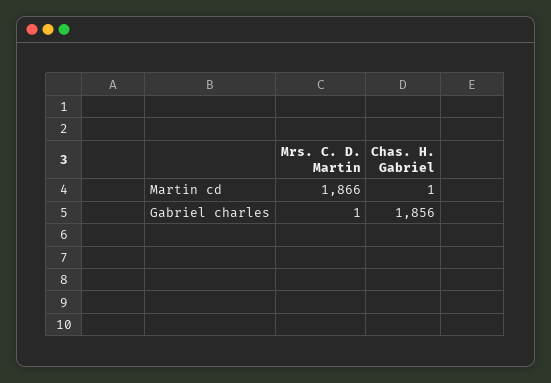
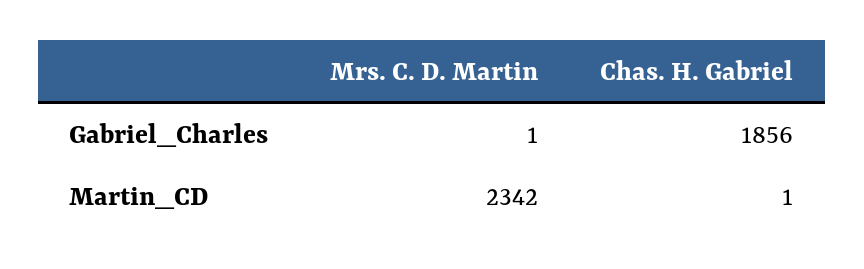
  {
    "Mrs. C. D. Martin": {
-     "Martin cd": 1866,
+     "Martin cd": 2342,
      "Gabriel charles": 1
    },
    "Chas. H. Gabriel": {
      "Martin cd": 1,
      "Gabriel charles": 1856
    }
  }

